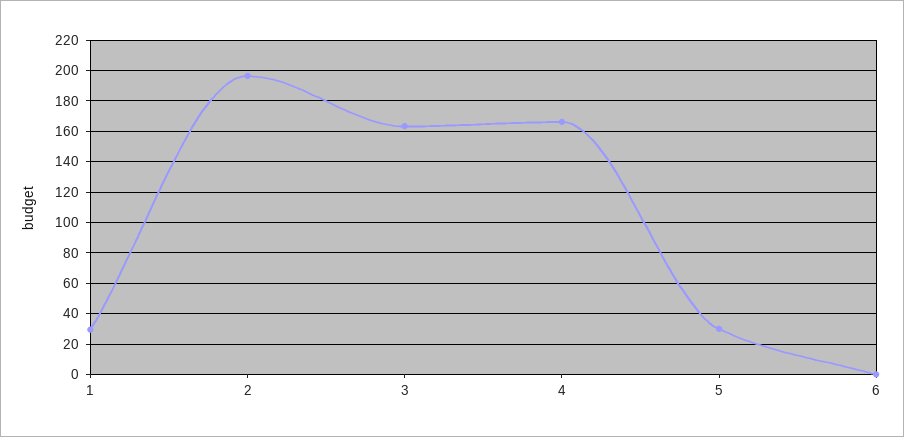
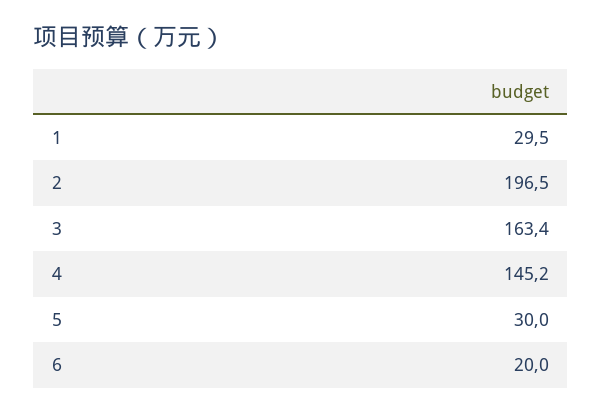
  {
    "1": 29.5,
    "2": 196.5,
    "3": 163.4,
-   "4": 165,
+   "4": 145.2,
    "5": 30,
-   "6": 0
+   "6": 20
  }

